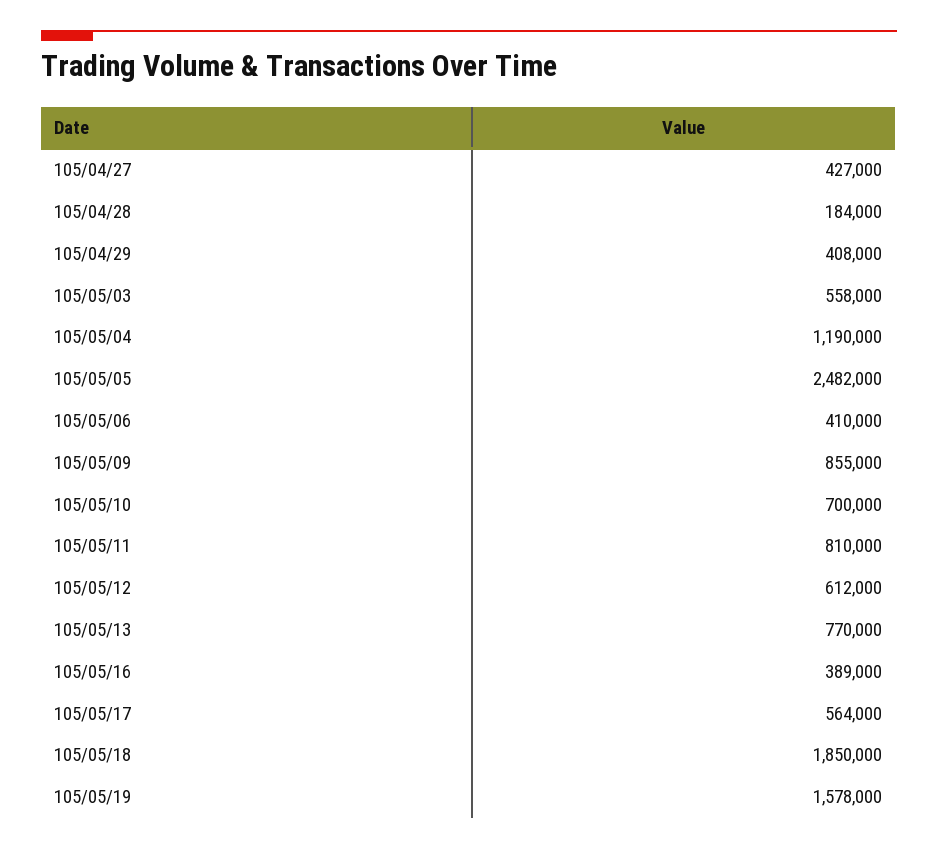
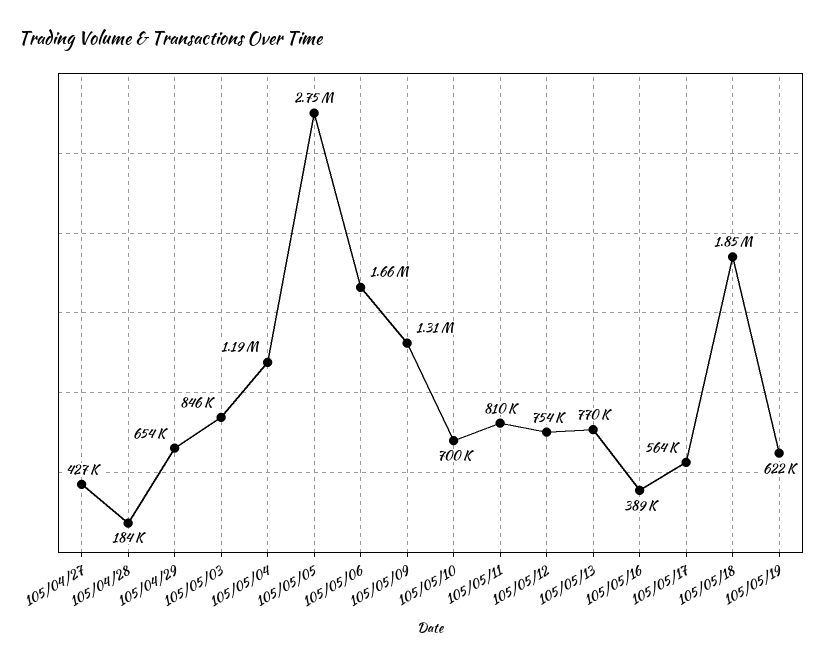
  {
    "105/04/27": 427000,
    "105/04/28": 184000,
-   "105/04/29": 408000,
+   "105/04/29": 654000,
-   "105/05/03": 558000,
+   "105/05/03": 846000,
    "105/05/04": 1190000,
-   "105/05/05": 2482000,
+   "105/05/05": 2750000,
-   "105/05/06": 410000,
+   "105/05/06": 1660000,
-   "105/05/09": 855000,
+   "105/05/09": 1310000,
    "105/05/10": 700000,
    "105/05/11": 810000,
-   "105/05/12": 612000,
+   "105/05/12": 754000,
    "105/05/13": 770000,
    "105/05/16": 389000,
    "105/05/17": 564000,
    "105/05/18": 1850000,
-   "105/05/19": 1578000
+   "105/05/19": 622000
  }

